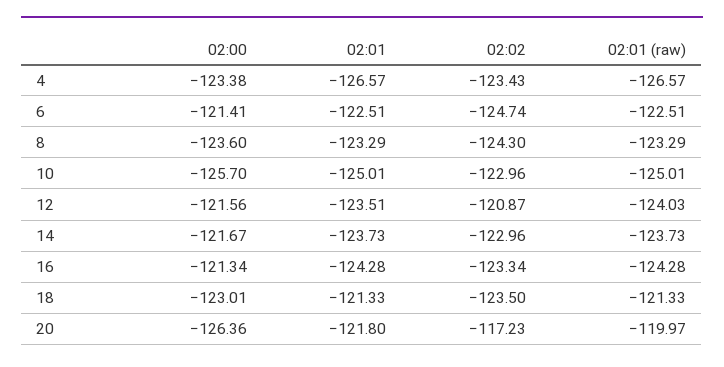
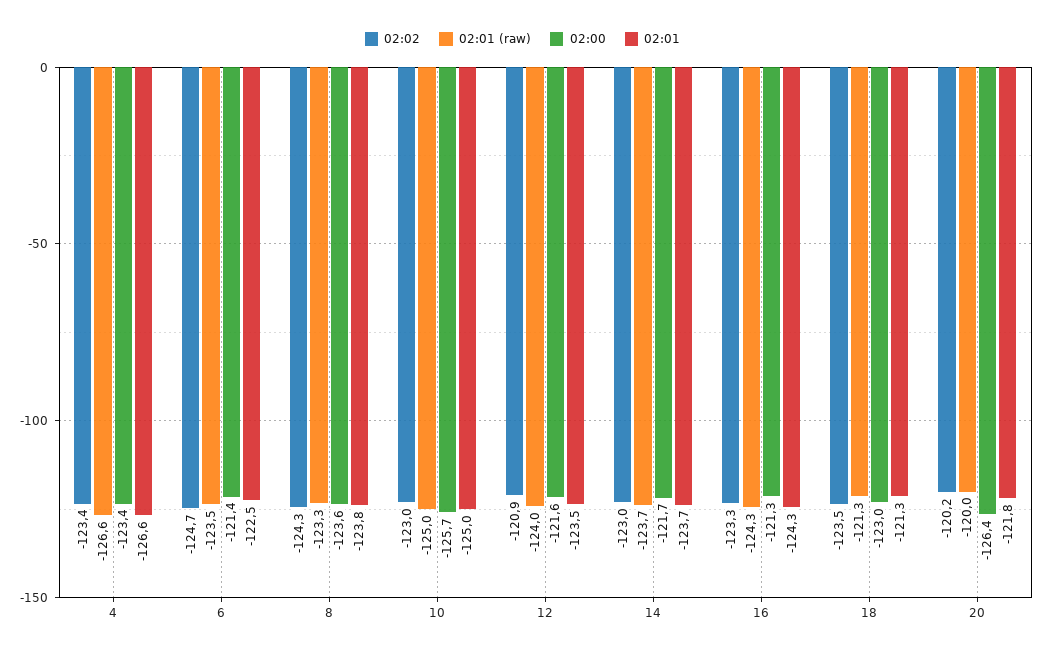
  {
    "02:00": {
      "4": -123.38,
      "6": -121.41,
      "8": -123.6,
      "10": -125.7,
      "12": -121.56,
      "14": -121.67,
      "16": -121.34,
      "18": -123.01,
      "20": -126.36
    },
    "02:01": {
      "4": -126.57,
      "6": -122.51,
-     "8": -123.29,
+     "8": -123.8,
      "10": -125.01,
      "12": -123.51,
      "14": -123.73,
      "16": -124.28,
      "18": -121.33,
      "20": -121.8
    },
    "02:02": {
      "4": -123.43,
      "6": -124.74,
      "8": -124.3,
      "10": -122.96,
      "12": -120.87,
      "14": -122.96,
      "16": -123.34,
      "18": -123.5,
-     "20": -117.23
+     "20": -120.2
    },
    "02:01 (raw)": {
      "4": -126.57,
-     "6": -122.51,
+     "6": -123.5,
      "8": -123.29,
      "10": -125.01,
      "12": -124.03,
      "14": -123.73,
      "16": -124.28,
      "18": -121.33,
      "20": -119.97
    }
  }

